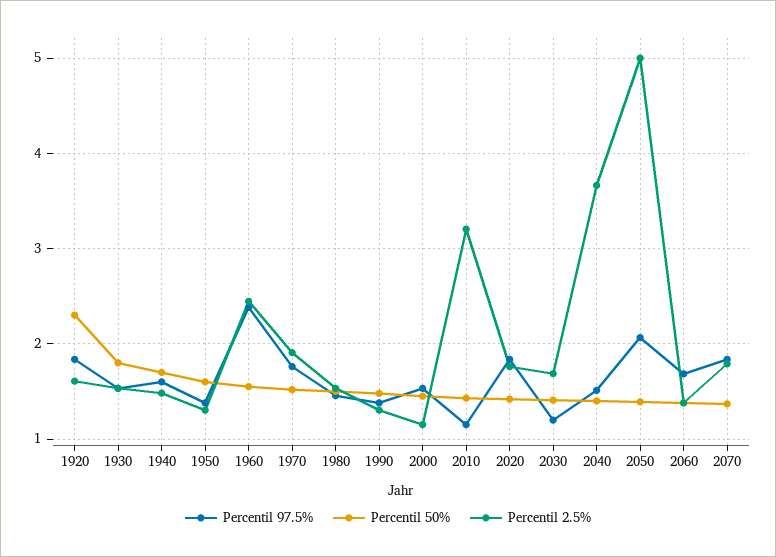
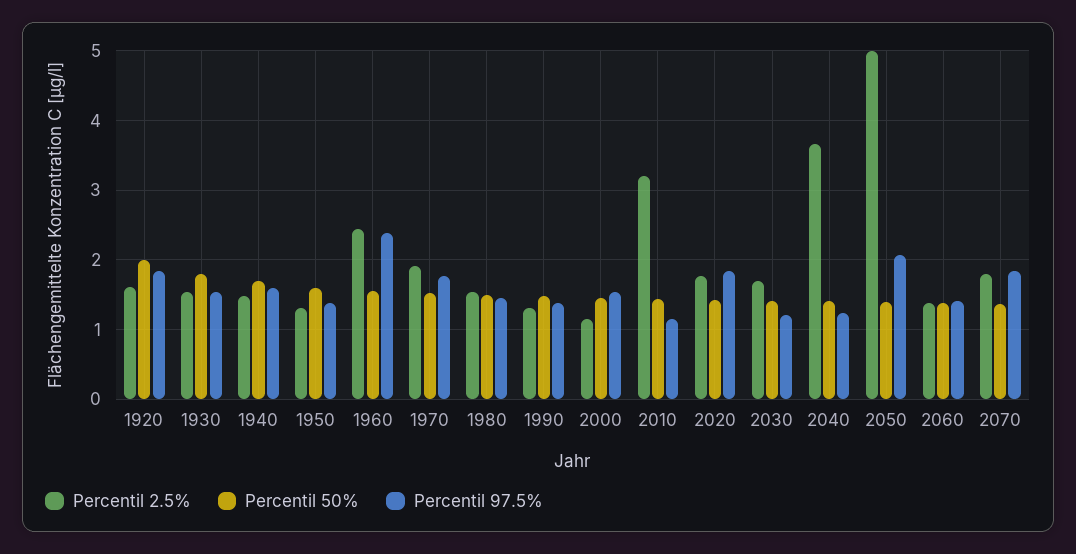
  {
    "Percentil 97.5%": {
      "1920": 1.8,
      "1930": 1.5,
      "1940": 1.6,
      "1950": 1.4,
      "1960": 2.4,
      "1970": 1.8,
      "1980": 1.5,
      "1990": 1.4,
      "2000": 1.5,
      "2010": 1.2,
      "2020": 1.8,
      "2030": 1.2,
-     "2040": 1.5,
+     "2040": 1.2,
      "2050": 2.1,
-     "2060": 1.7,
+     "2060": 1.4,
      "2070": 1.8
    },
    "Percentil 50%": {
-     "1920": 2.3,
+     "1920": 2,
      "1930": 1.8,
      "1940": 1.7,
      "1950": 1.6,
      "1960": 1.6,
      "1970": 1.5,
      "1980": 1.5,
      "1990": 1.5,
      "2000": 1.5,
      "2010": 1.4,
      "2020": 1.4,
      "2030": 1.4,
      "2040": 1.4,
      "2050": 1.4,
      "2060": 1.4,
      "2070": 1.4
    },
    "Percentil 2.5%": {
      "1920": 1.6,
      "1930": 1.5,
      "1940": 1.5,
      "1950": 1.3,
      "1960": 2.4,
      "1970": 1.9,
      "1980": 1.5,
      "1990": 1.3,
      "2000": 1.2,
      "2010": 3.2,
      "2020": 1.8,
      "2030": 1.7,
      "2040": 3.7,
      "2050": 5,
      "2060": 1.4,
      "2070": 1.8
    }
  }

